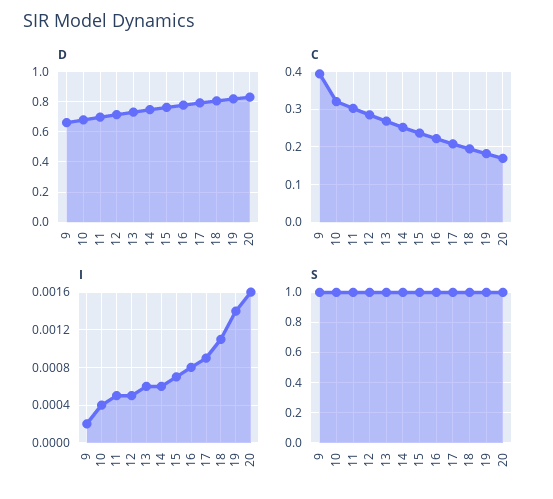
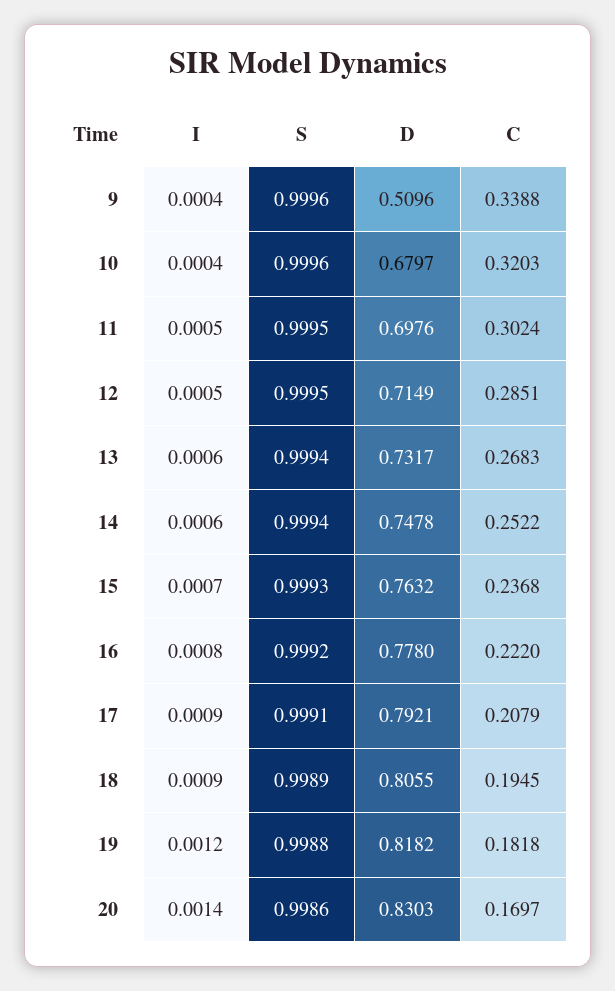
  {
    "D": {
-     "9": 0.65,
+     "9": 0.5096,
      "10": 0.6797,
      "11": 0.6976,
      "12": 0.7149,
      "13": 0.7317,
      "14": 0.7478,
      "15": 0.7632,
      "16": 0.778,
      "17": 0.7921,
      "18": 0.8055,
      "19": 0.8182,
      "20": 0.8303
    },
    "C": {
-     "9": 0.4,
+     "9": 0.3388,
      "10": 0.3203,
      "11": 0.3024,
      "12": 0.2851,
      "13": 0.2683,
      "14": 0.2522,
      "15": 0.2368,
      "16": 0.222,
      "17": 0.2079,
      "18": 0.1945,
      "19": 0.1818,
      "20": 0.1697
    },
    "I": {
-     "9": 0.0002,
+     "9": 0.0004,
      "10": 0.0004,
      "11": 0.0005,
      "12": 0.0005,
      "13": 0.0006,
      "14": 0.0006,
      "15": 0.0007,
      "16": 0.0008,
      "17": 0.0009,
-     "18": 0.0011,
+     "18": 0.0009,
-     "19": 0.0014,
+     "19": 0.0012,
-     "20": 0.0016
+     "20": 0.0014
    },
    "S": {
      "9": 0.9996,
      "10": 0.9996,
      "11": 0.9995,
      "12": 0.9995,
      "13": 0.9994,
      "14": 0.9994,
      "15": 0.9993,
      "16": 0.9992,
      "17": 0.9991,
      "18": 0.9989,
      "19": 0.9988,
      "20": 0.9986
    }
  }

